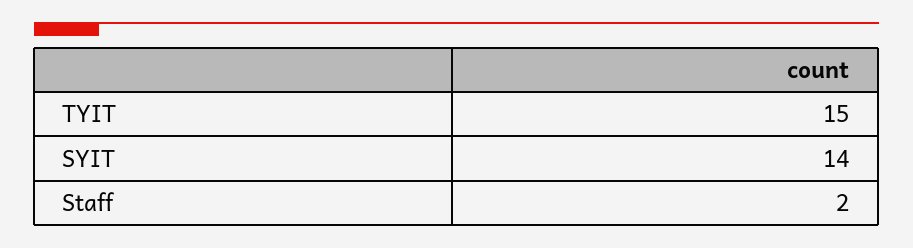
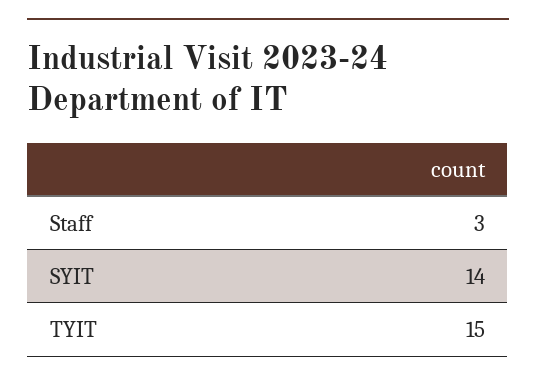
  {
    "TYIT": 15,
    "SYIT": 14,
-   "Staff": 2
+   "Staff": 3
  }

